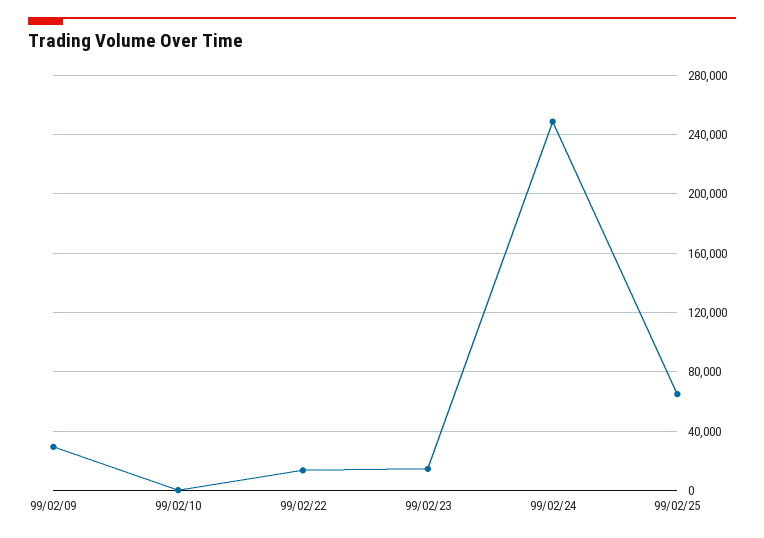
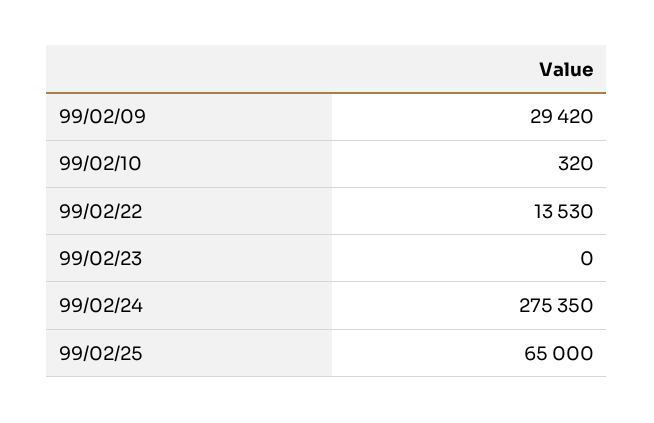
  {
    "99/02/09": 29420,
    "99/02/10": 320,
    "99/02/22": 13530,
-   "99/02/23": 15000,
+   "99/02/23": 0,
-   "99/02/24": 250000,
+   "99/02/24": 275350,
    "99/02/25": 65000
  }

